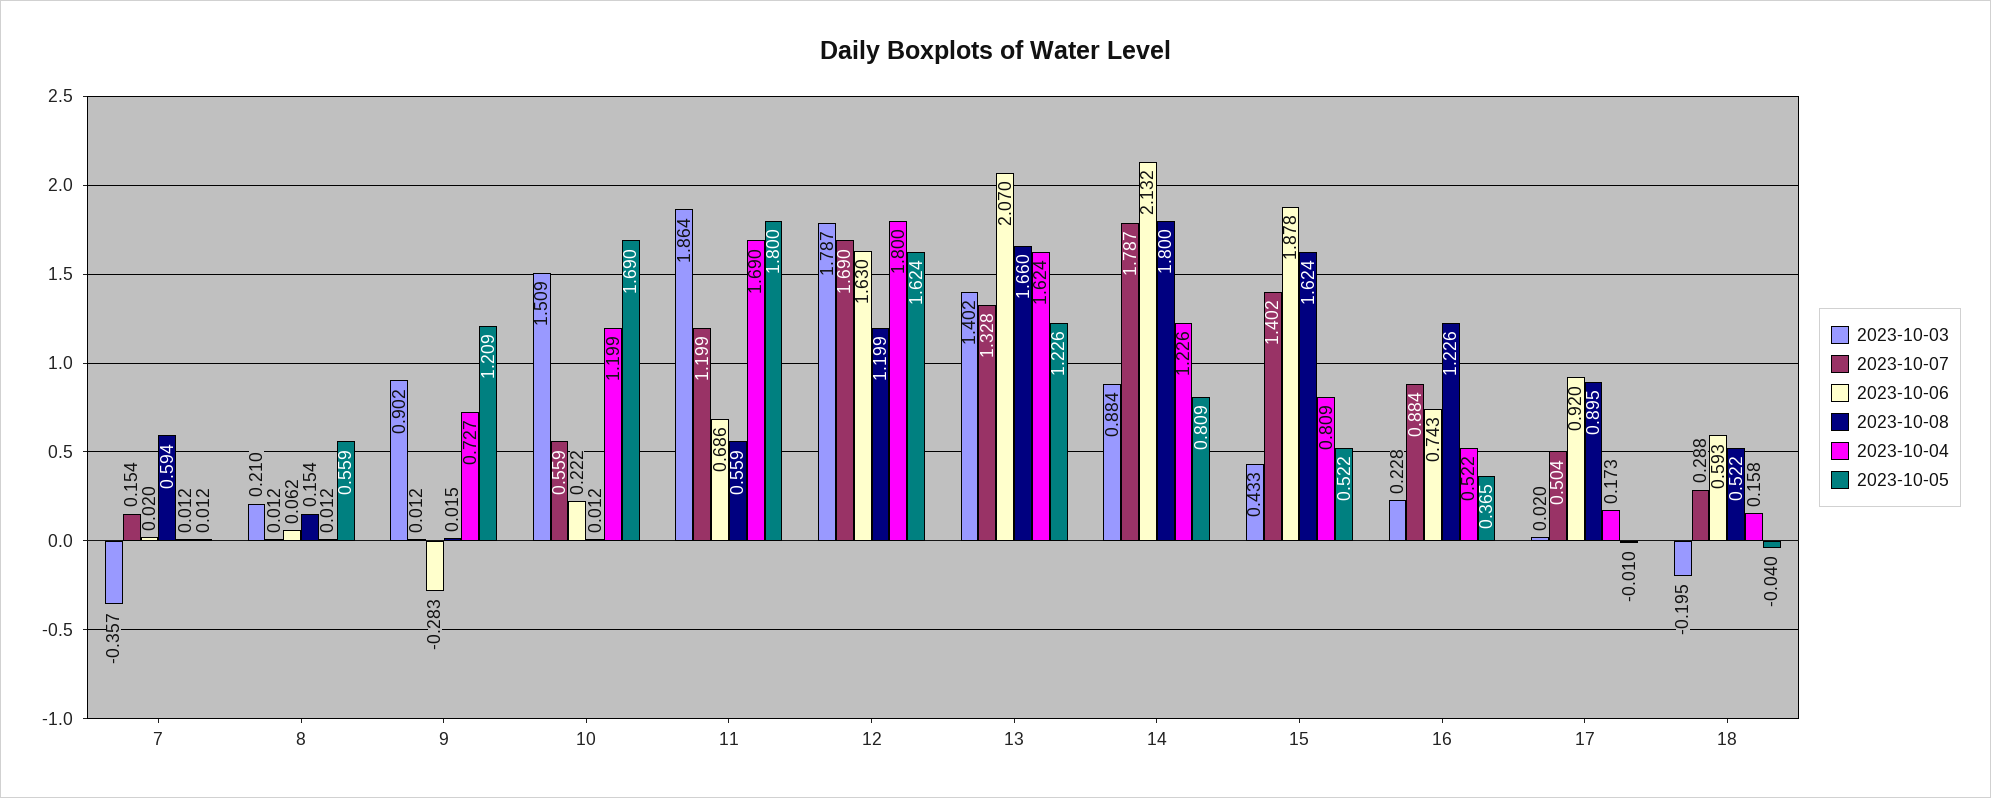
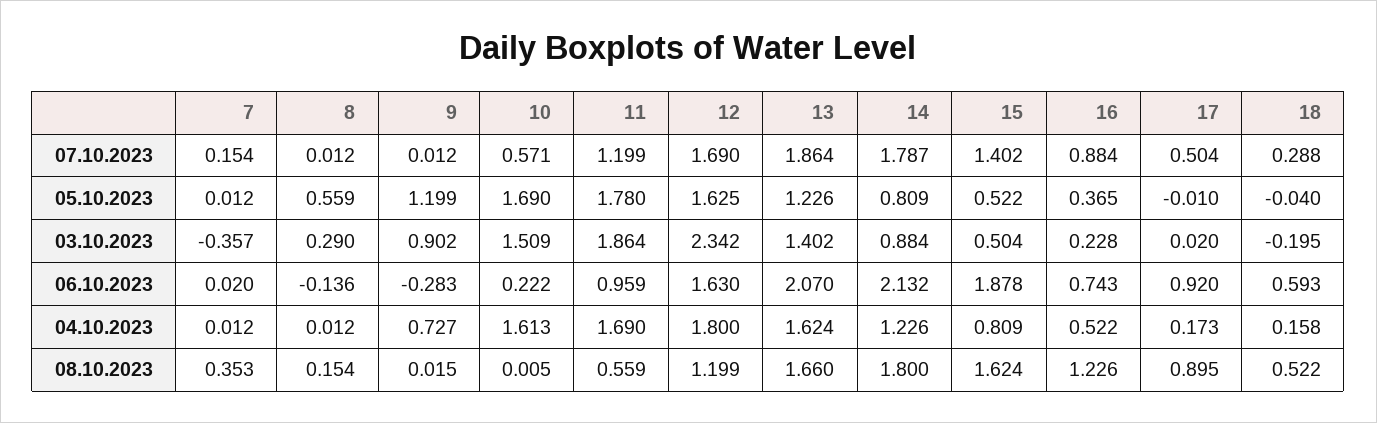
  {
    "2023-10-03": {
      "7": -0.357,
-     "8": 0.21,
+     "8": 0.29,
      "9": 0.902,
      "10": 1.509,
      "11": 1.864,
-     "12": 1.787,
+     "12": 2.342,
      "13": 1.402,
      "14": 0.884,
-     "15": 0.433,
+     "15": 0.504,
      "16": 0.228,
      "17": 0.02,
      "18": -0.195
    },
    "2023-10-07": {
      "7": 0.154,
      "8": 0.012,
      "9": 0.012,
-     "10": 0.559,
+     "10": 0.571,
      "11": 1.199,
      "12": 1.69,
-     "13": 1.328,
+     "13": 1.864,
      "14": 1.787,
      "15": 1.402,
      "16": 0.884,
      "17": 0.504,
      "18": 0.288
    },
    "2023-10-06": {
      "7": 0.02,
-     "8": 0.062,
+     "8": -0.136,
      "9": -0.283,
      "10": 0.222,
-     "11": 0.686,
+     "11": 0.959,
      "12": 1.63,
      "13": 2.07,
      "14": 2.132,
      "15": 1.878,
      "16": 0.743,
      "17": 0.92,
      "18": 0.593
    },
    "2023-10-08": {
-     "7": 0.594,
+     "7": 0.353,
      "8": 0.154,
      "9": 0.015,
-     "10": 0.012,
+     "10": 0.005,
      "11": 0.559,
      "12": 1.199,
      "13": 1.66,
      "14": 1.8,
      "15": 1.624,
      "16": 1.226,
      "17": 0.895,
      "18": 0.522
    },
    "2023-10-04": {
      "7": 0.012,
      "8": 0.012,
      "9": 0.727,
-     "10": 1.199,
+     "10": 1.613,
      "11": 1.69,
      "12": 1.8,
      "13": 1.624,
      "14": 1.226,
      "15": 0.809,
      "16": 0.522,
      "17": 0.173,
      "18": 0.158
    },
    "2023-10-05": {
      "7": 0.012,
      "8": 0.559,
-     "9": 1.209,
+     "9": 1.199,
      "10": 1.69,
-     "11": 1.8,
+     "11": 1.78,
-     "12": 1.624,
+     "12": 1.625,
      "13": 1.226,
      "14": 0.809,
      "15": 0.522,
      "16": 0.365,
      "17": -0.01,
      "18": -0.04
    }
  }

